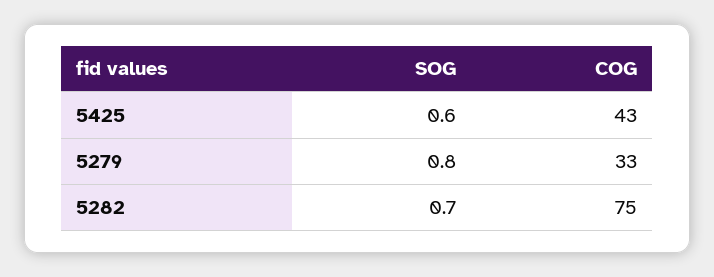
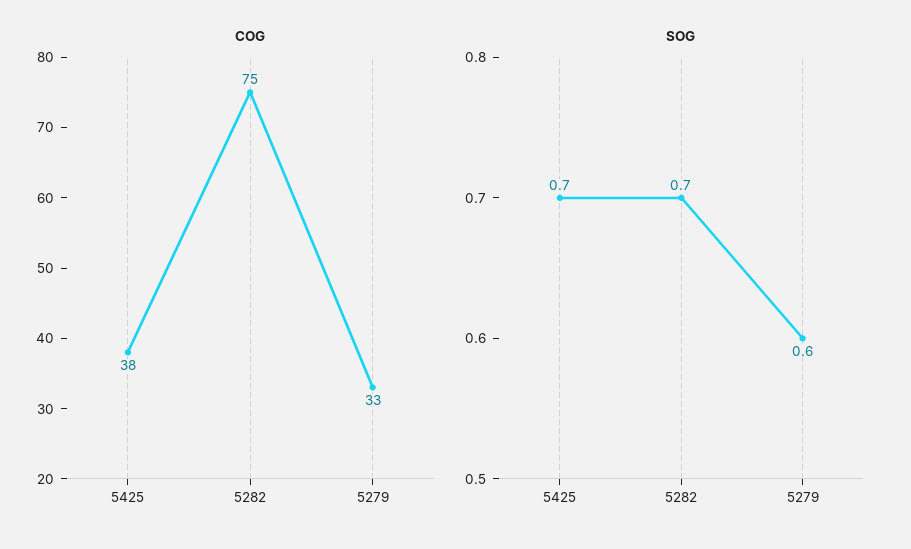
  {
    "SOG": {
-     "5425": 0.6,
+     "5425": 0.7,
-     "5279": 0.8,
+     "5279": 0.6,
      "5282": 0.7
    },
    "COG": {
-     "5425": 43,
+     "5425": 38,
      "5279": 33,
      "5282": 75
    }
  }

